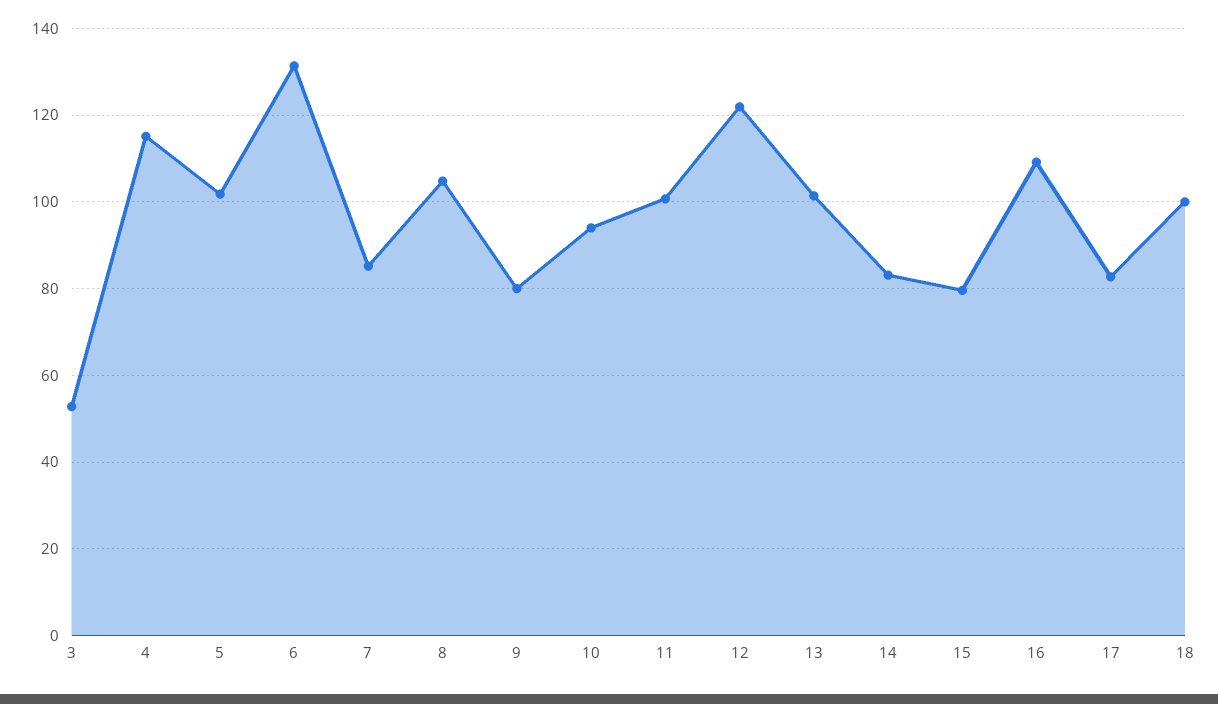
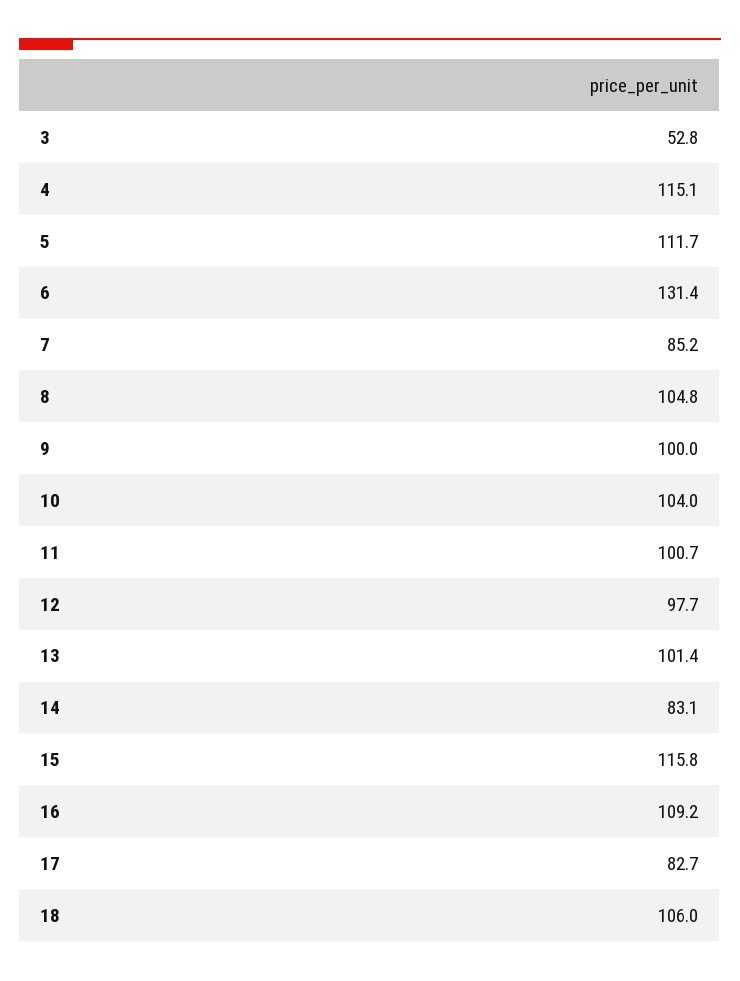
  {
    "3": 52.8,
    "4": 115.1,
-   "5": 102,
+   "5": 111.7,
    "6": 131.4,
    "7": 85.2,
    "8": 104.8,
-   "9": 80,
+   "9": 100,
-   "10": 94,
+   "10": 104,
    "11": 100.7,
-   "12": 122,
+   "12": 97.7,
    "13": 101.4,
    "14": 83.1,
-   "15": 80,
+   "15": 115.8,
    "16": 109.2,
    "17": 82.7,
-   "18": 100
+   "18": 106
  }

